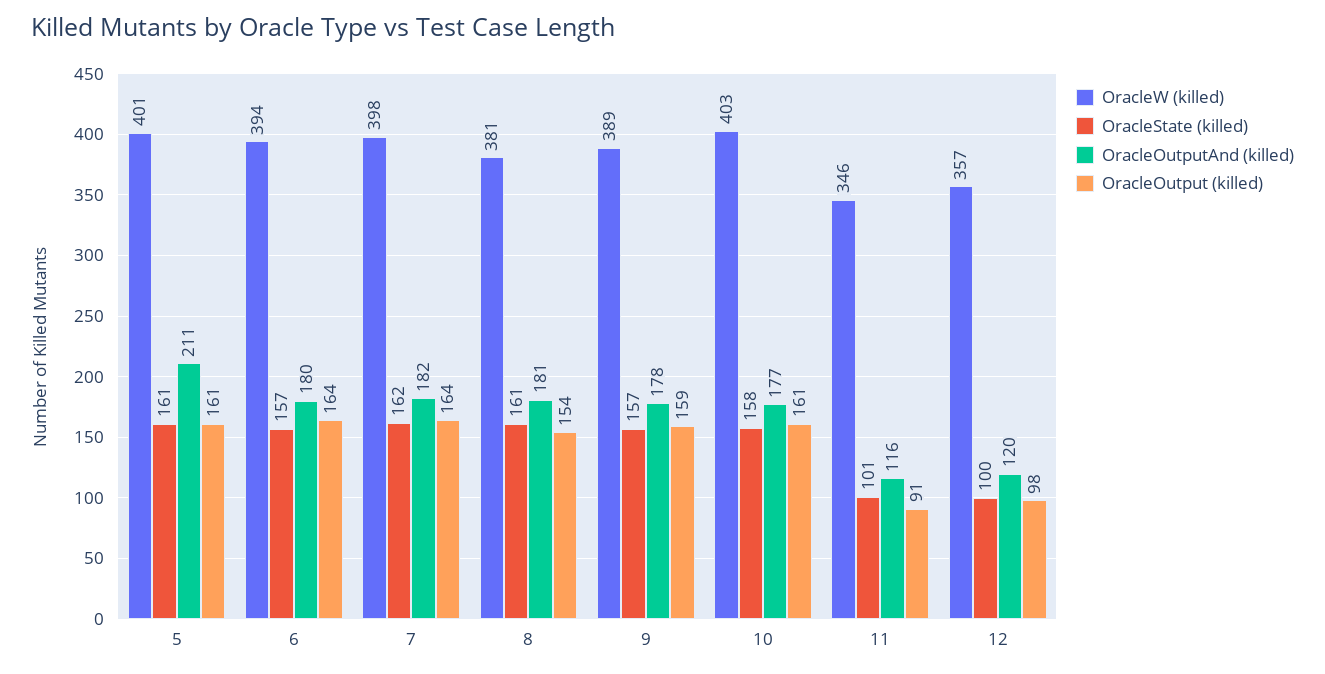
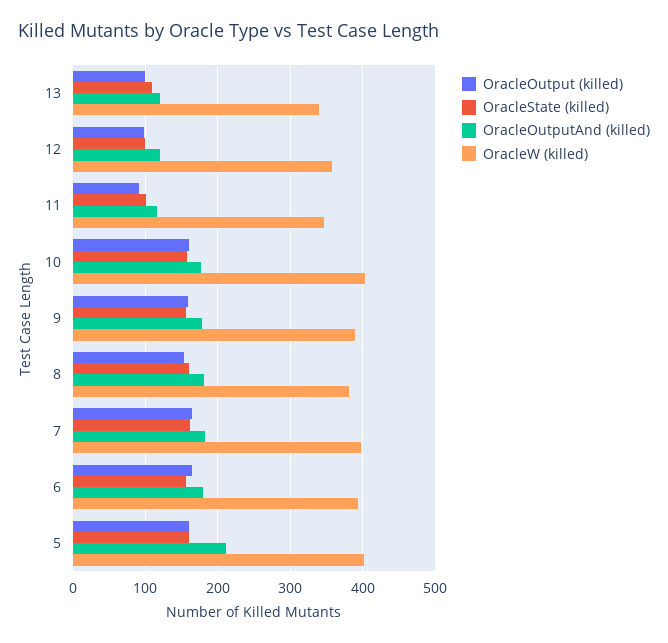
  {
    "OracleW (killed)": {
      "5": 401,
      "6": 394,
      "7": 398,
      "8": 381,
      "9": 389,
      "10": 403,
      "11": 346,
-     "12": 357
+     "12": 357,
+     "13": 340
    },
    "OracleState (killed)": {
      "5": 161,
      "6": 157,
      "7": 162,
      "8": 161,
      "9": 157,
      "10": 158,
      "11": 101,
-     "12": 100
+     "12": 100,
+     "13": 110
    },
    "OracleOutputAnd (killed)": {
      "5": 211,
      "6": 180,
      "7": 182,
      "8": 181,
      "9": 178,
      "10": 177,
      "11": 116,
-     "12": 120
+     "12": 120,
+     "13": 120
    },
    "OracleOutput (killed)": {
      "5": 161,
      "6": 164,
      "7": 164,
      "8": 154,
      "9": 159,
      "10": 161,
      "11": 91,
-     "12": 98
+     "12": 98,
+     "13": 100
    }
  }

